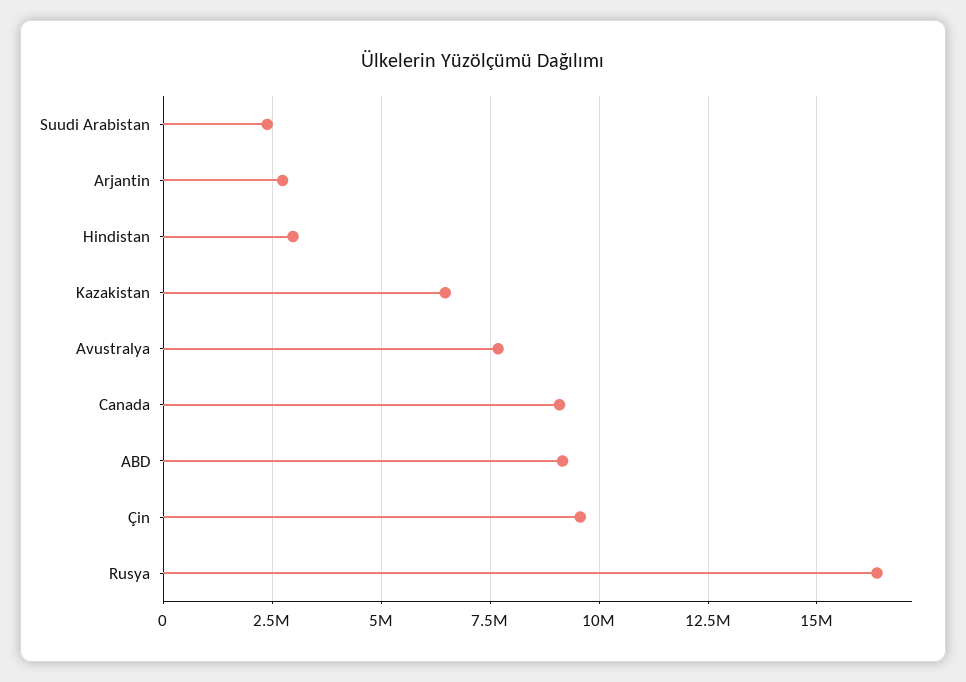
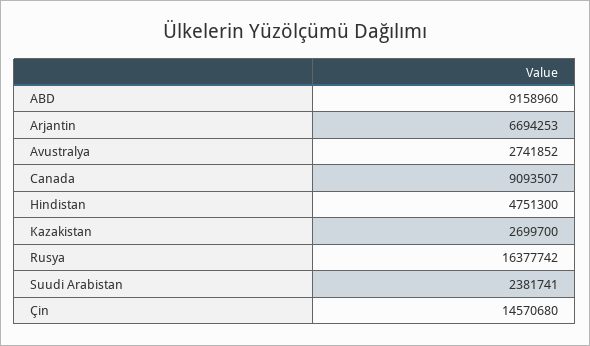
  {
    "Suudi Arabistan": 2381741,
-   "Arjantin": 2750000,
+   "Arjantin": 6694253,
-   "Hindistan": 3000000,
+   "Hindistan": 4751300,
-   "Kazakistan": 6500000,
+   "Kazakistan": 2699700,
-   "Avustralya": 7750000,
+   "Avustralya": 2741852,
    "Canada": 9093507,
    "ABD": 9158960,
-   "Çin": 9500000,
+   "Çin": 14570680,
    "Rusya": 16377742
  }

